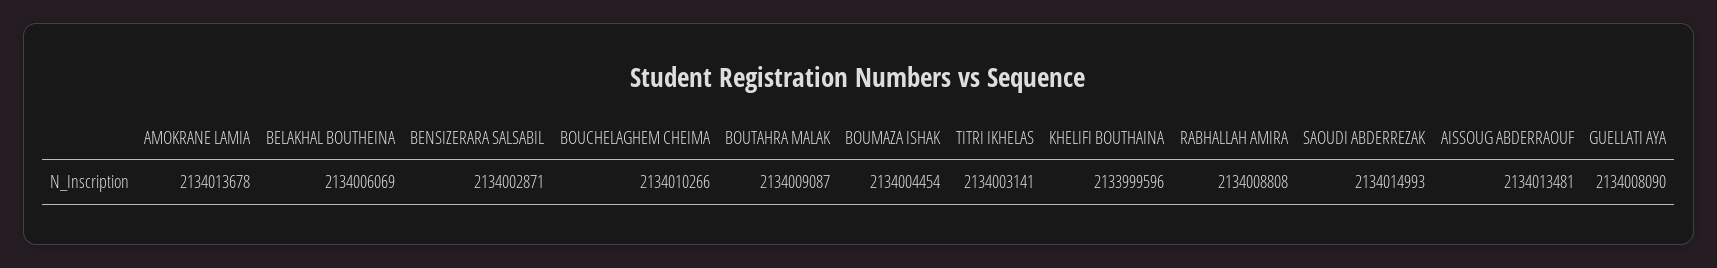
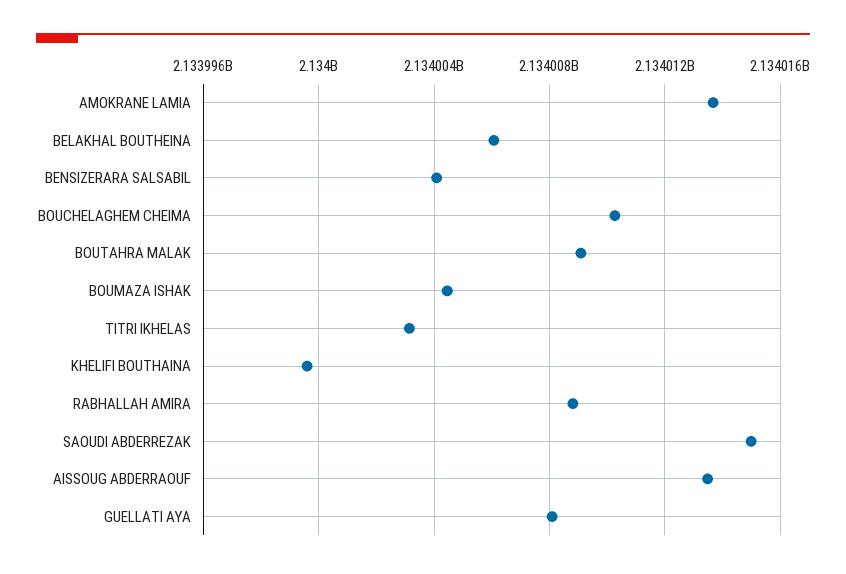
  {
    "AMOKRANE LAMIA": 2134013678,
    "BELAKHAL BOUTHEINA": 2134006069,
-   "BENSIZERARA SALSABIL": 2134002871,
+   "BENSIZERARA SALSABIL": 2134004000,
    "BOUCHELAGHEM CHEIMA": 2134010266,
    "BOUTAHRA MALAK": 2134009087,
    "BOUMAZA ISHAK": 2134004454,
    "TITRI IKHELAS": 2134003141,
    "KHELIFI BOUTHAINA": 2133999596,
    "RABHALLAH AMIRA": 2134008808,
    "SAOUDI ABDERREZAK": 2134014993,
    "AISSOUG ABDERRAOUF": 2134013481,
    "GUELLATI AYA": 2134008090
  }

